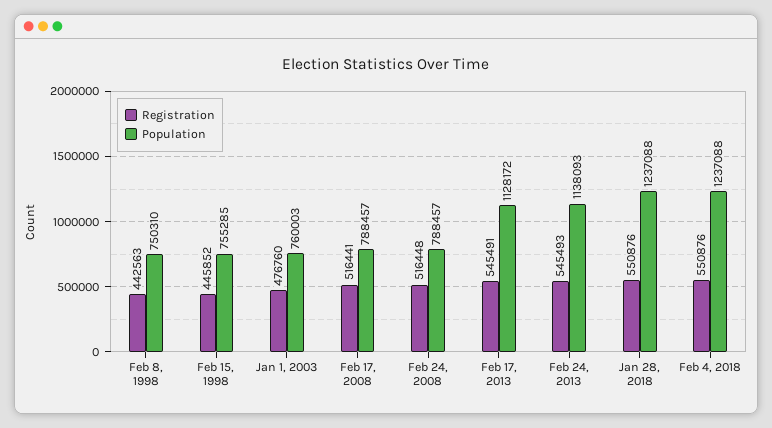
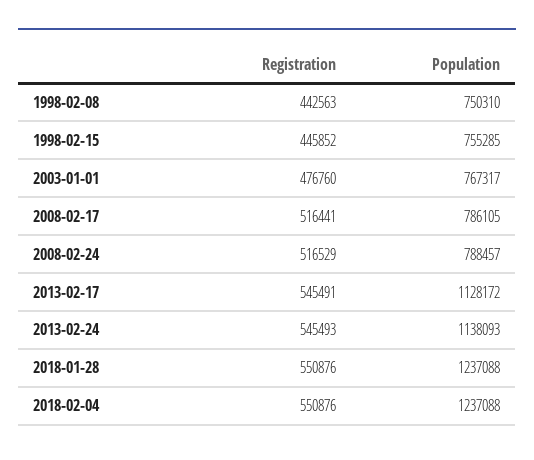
  {
    "Registration": {
      "Feb 8, 1998": 442563,
      "Feb 15, 1998": 445852,
      "Jan 1, 2003": 476760,
      "Feb 17, 2008": 516441,
-     "Feb 24, 2008": 516448,
+     "Feb 24, 2008": 516529,
      "Feb 17, 2013": 545491,
      "Feb 24, 2013": 545493,
      "Jan 28, 2018": 550876,
      "Feb 4, 2018": 550876
    },
    "Population": {
      "Feb 8, 1998": 750310,
      "Feb 15, 1998": 755285,
-     "Jan 1, 2003": 760003,
+     "Jan 1, 2003": 767317,
-     "Feb 17, 2008": 788457,
+     "Feb 17, 2008": 786105,
      "Feb 24, 2008": 788457,
      "Feb 17, 2013": 1128172,
      "Feb 24, 2013": 1138093,
      "Jan 28, 2018": 1237088,
      "Feb 4, 2018": 1237088
    }
  }

